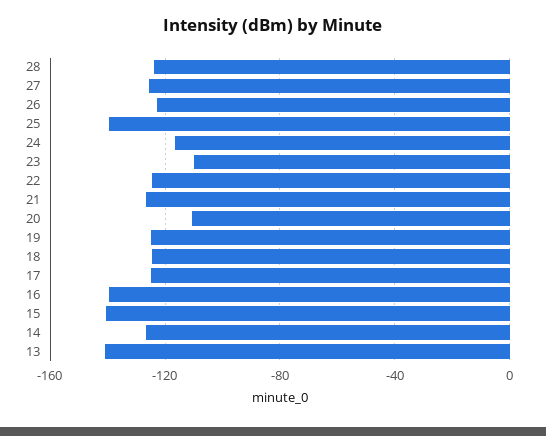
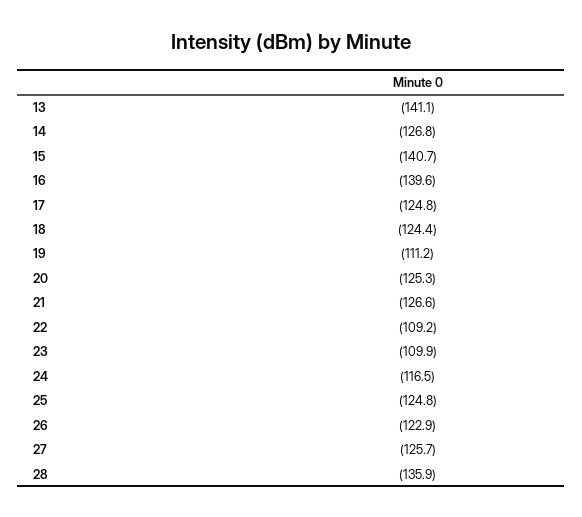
  {
-   "28": -125,
+   "28": -135.9,
    "27": -125.7,
    "26": -122.9,
-   "25": -140,
+   "25": -124.8,
    "24": -116.5,
    "23": -109.9,
-   "22": -125,
+   "22": -109.2,
    "21": -126.6,
-   "20": -110,
+   "20": -125.3,
-   "19": -125,
+   "19": -111.2,
    "18": -124.4,
    "17": -124.8,
    "16": -139.6,
    "15": -140.7,
    "14": -126.8,
    "13": -141.1
  }

